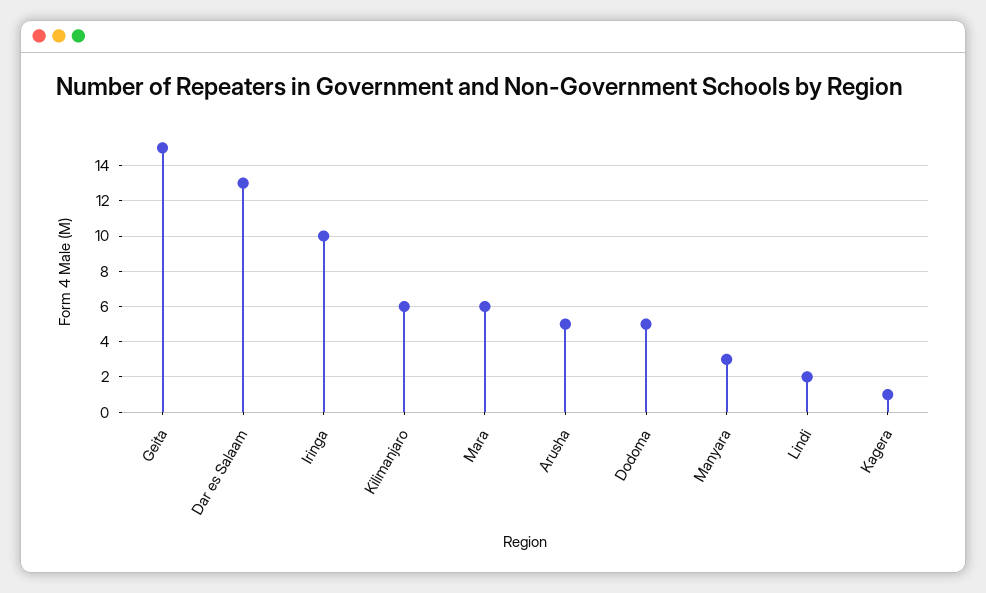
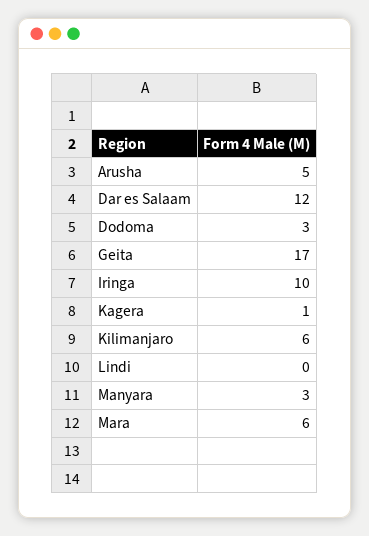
  {
-   "Geita": 15,
+   "Geita": 17,
-   "Dar es Salaam": 13,
+   "Dar es Salaam": 12,
    "Iringa": 10,
    "Kilimanjaro": 6,
    "Mara": 6,
    "Arusha": 5,
-   "Dodoma": 5,
+   "Dodoma": 3,
    "Manyara": 3,
-   "Lindi": 2,
+   "Lindi": 0,
    "Kagera": 1
  }

